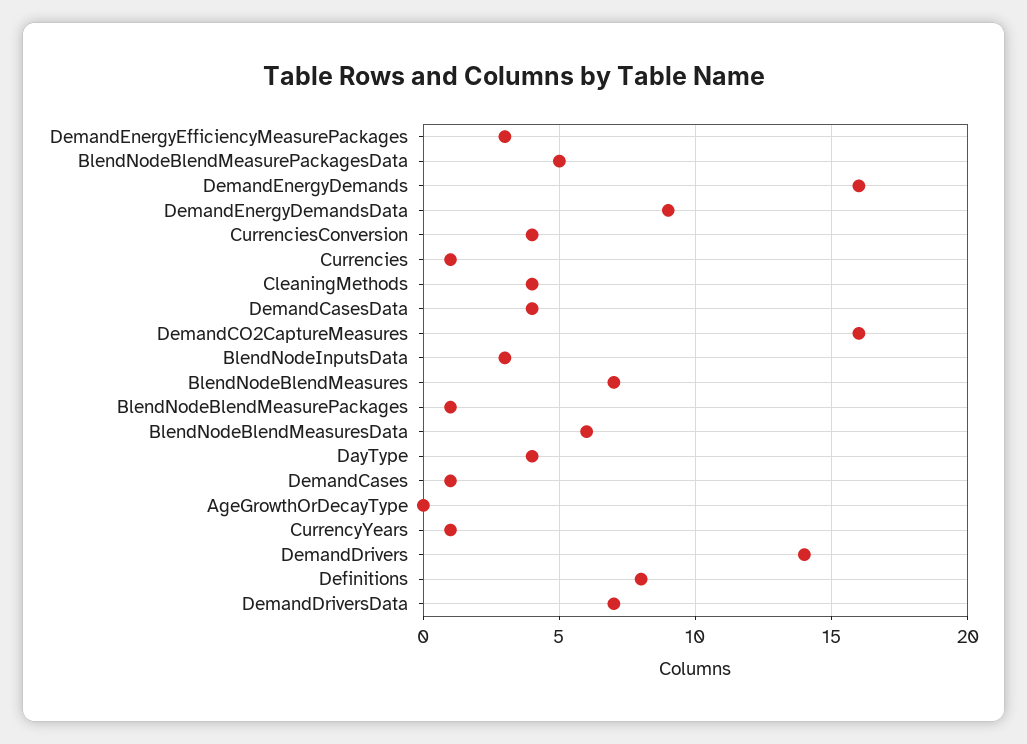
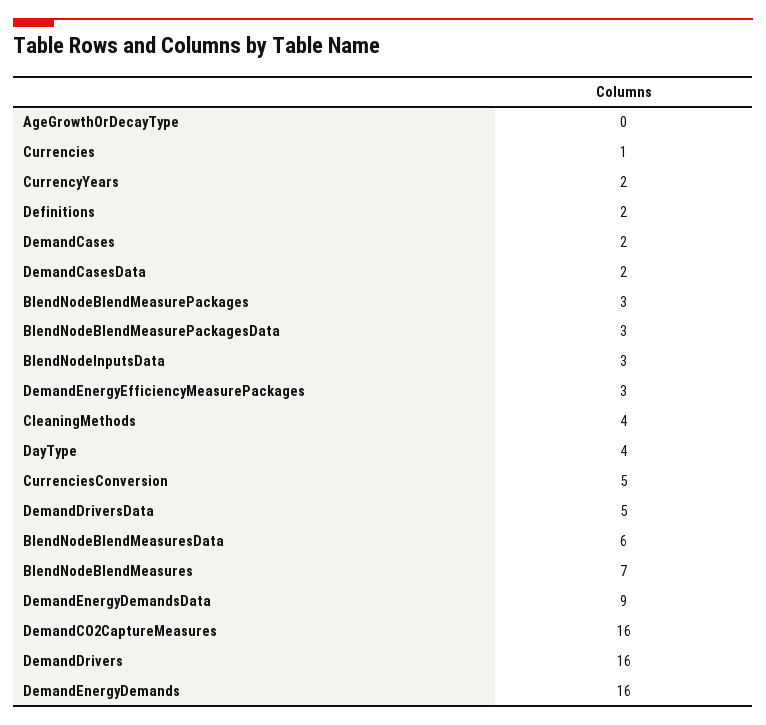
  {
    "DemandEnergyEfficiencyMeasurePackages": 3,
-   "BlendNodeBlendMeasurePackagesData": 5,
+   "BlendNodeBlendMeasurePackagesData": 3,
    "DemandEnergyDemands": 16,
    "DemandEnergyDemandsData": 9,
-   "CurrenciesConversion": 4,
+   "CurrenciesConversion": 5,
    "Currencies": 1,
    "CleaningMethods": 4,
-   "DemandCasesData": 4,
+   "DemandCasesData": 2,
    "DemandCO2CaptureMeasures": 16,
    "BlendNodeInputsData": 3,
    "BlendNodeBlendMeasures": 7,
-   "BlendNodeBlendMeasurePackages": 1,
+   "BlendNodeBlendMeasurePackages": 3,
    "BlendNodeBlendMeasuresData": 6,
    "DayType": 4,
-   "DemandCases": 1,
+   "DemandCases": 2,
    "AgeGrowthOrDecayType": 0,
-   "CurrencyYears": 1,
+   "CurrencyYears": 2,
-   "DemandDrivers": 14,
+   "DemandDrivers": 16,
-   "Definitions": 8,
+   "Definitions": 2,
-   "DemandDriversData": 7
+   "DemandDriversData": 5
  }

